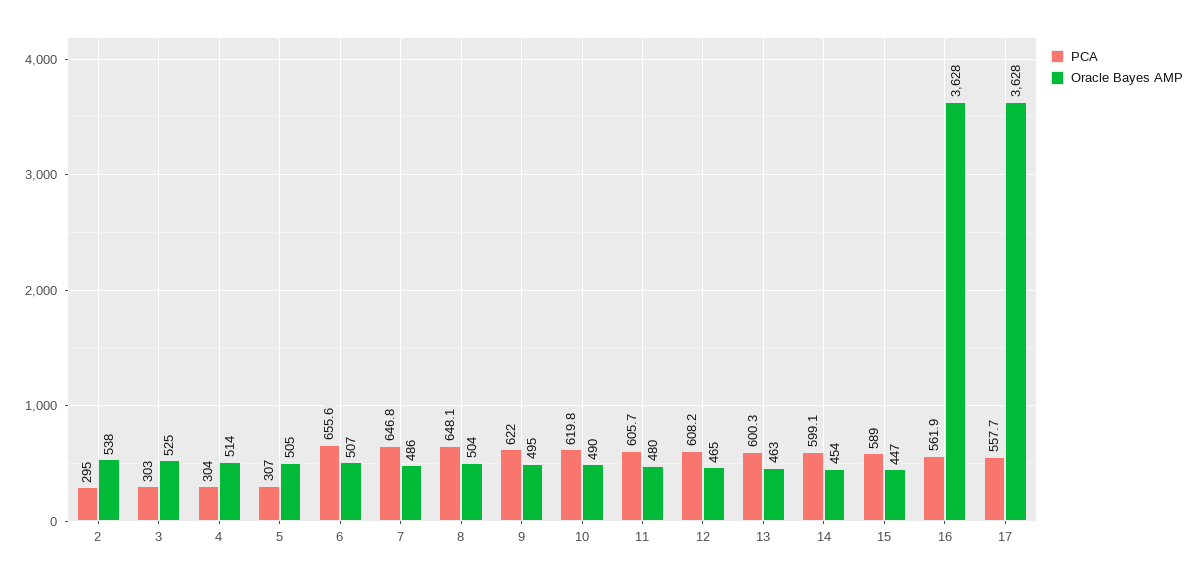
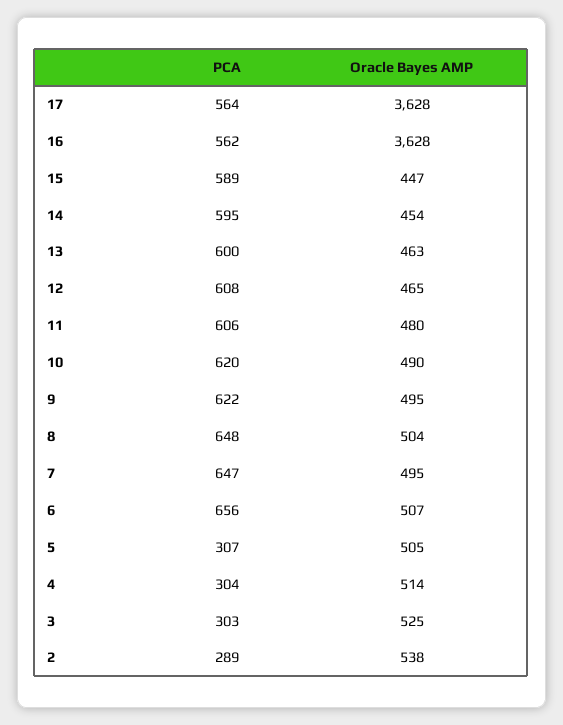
  {
    "PCA": {
-     "2": 295,
+     "2": 289,
      "3": 303,
      "4": 304,
      "5": 307,
      "6": 655.6,
      "7": 646.8,
      "8": 648.1,
      "9": 622,
      "10": 619.8,
      "11": 605.7,
      "12": 608.2,
      "13": 600.3,
-     "14": 599.1,
+     "14": 595,
      "15": 589,
      "16": 561.9,
-     "17": 557.7
+     "17": 564
    },
    "Oracle Bayes AMP": {
      "2": 538,
      "3": 525,
      "4": 514,
      "5": 505,
      "6": 507,
-     "7": 486,
+     "7": 495,
      "8": 504,
      "9": 495,
      "10": 490,
      "11": 480,
      "12": 465,
      "13": 463,
      "14": 454,
      "15": 447,
      "16": 3628,
      "17": 3628
    }
  }

